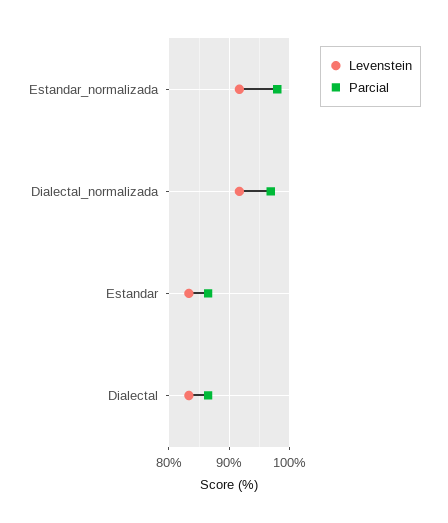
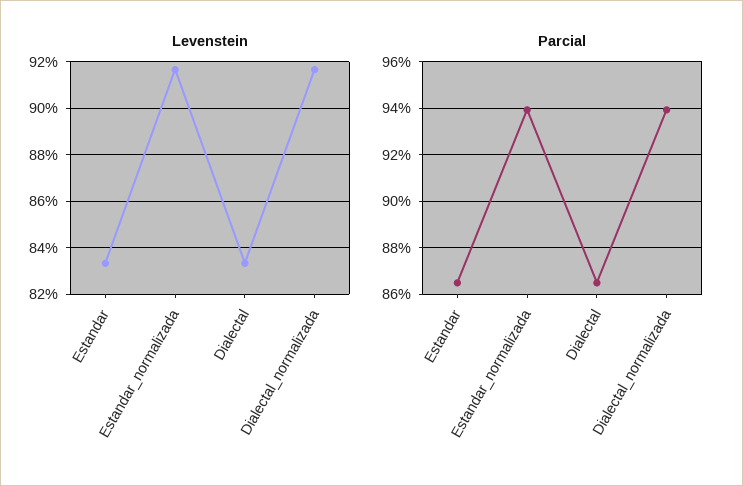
  {
    "Levenstein": {
      "Estandar_normalizada": 91.5,
      "Dialectal_normalizada": 91.5,
      "Estandar": 83.5,
      "Dialectal": 83.5
    },
    "Parcial": {
-     "Estandar_normalizada": 98,
+     "Estandar_normalizada": 94,
-     "Dialectal_normalizada": 97,
+     "Dialectal_normalizada": 94,
      "Estandar": 86.5,
      "Dialectal": 86.5
    }
  }

